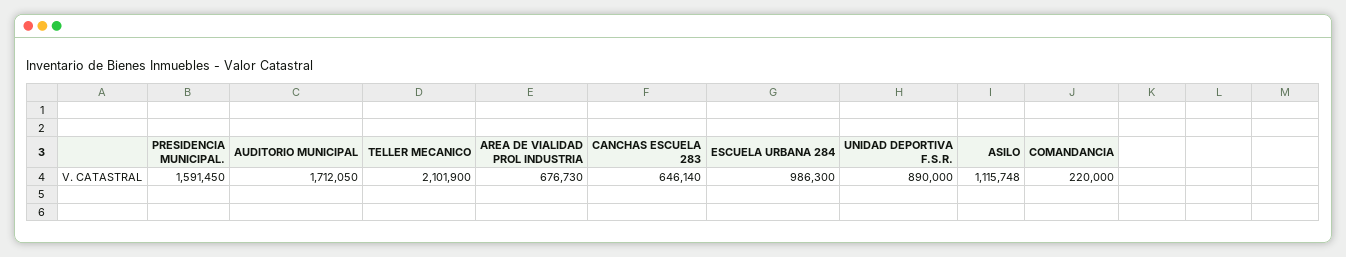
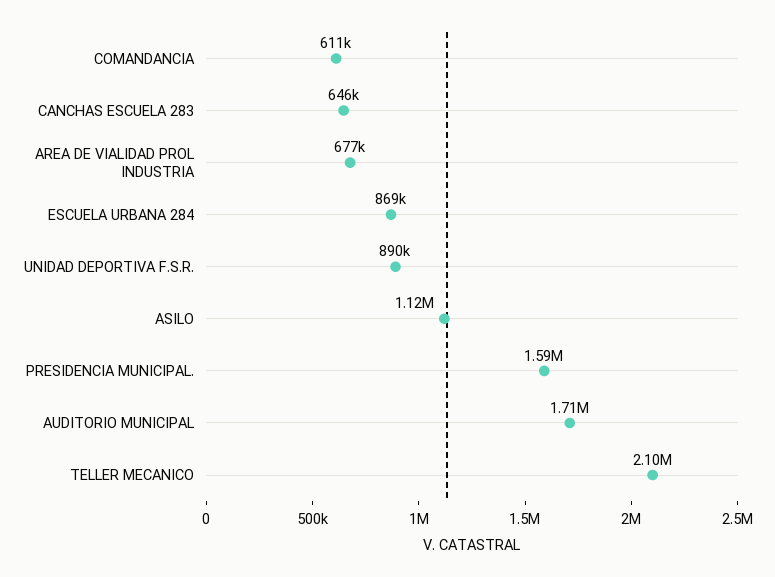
  {
    "PRESIDENCIA MUNICIPAL.": 1591450,
    "AUDITORIO MUNICIPAL": 1712050,
    "TELLER MECANICO": 2101900,
    "AREA DE VIALIDAD PROL INDUSTRIA": 676730,
    "CANCHAS ESCUELA 283": 646140,
-   "ESCUELA URBANA 284": 986300,
+   "ESCUELA URBANA 284": 869000,
    "UNIDAD DEPORTIVA F.S.R.": 890000,
    "ASILO": 1115748,
-   "COMANDANCIA": 220000
+   "COMANDANCIA": 611000
  }

